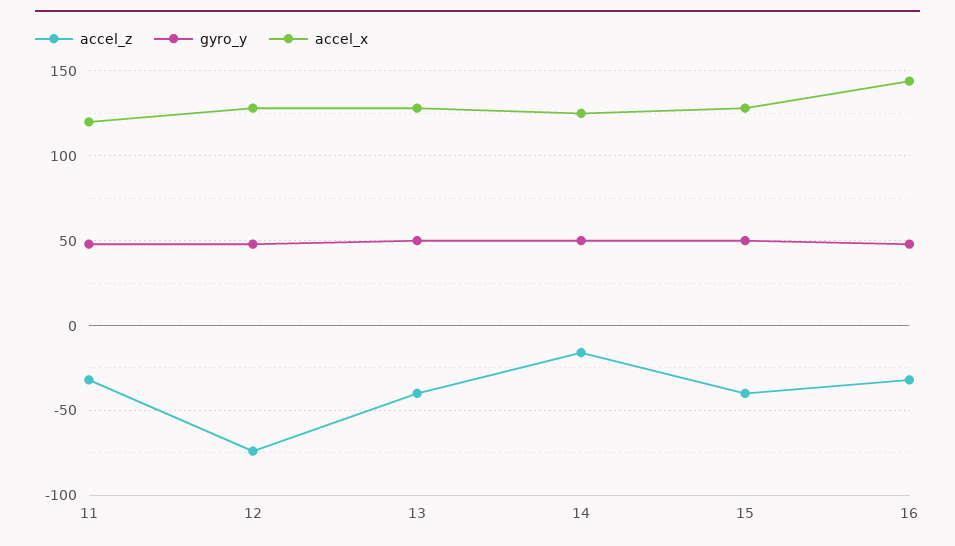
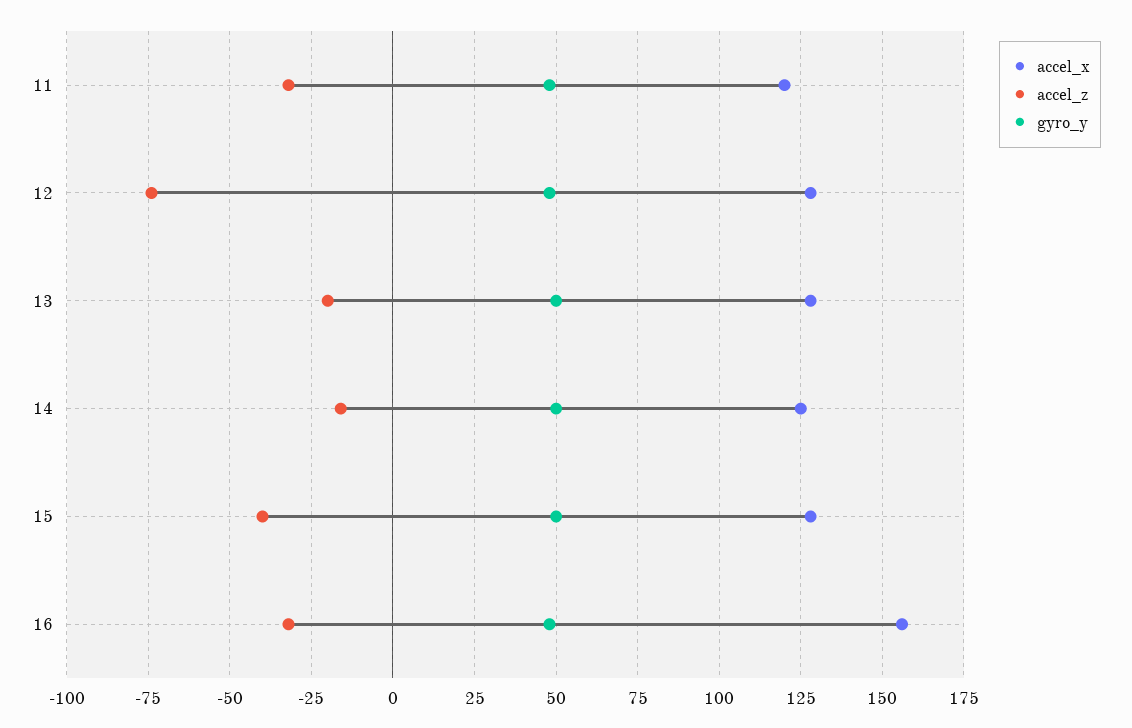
  {
    "accel_z": {
      "11": -30,
      "12": -75,
-     "13": -40,
+     "13": -20,
      "14": -15,
      "15": -40,
      "16": -30
    },
    "gyro_y": {
      "11": 50,
      "12": 50,
      "13": 50,
      "14": 50,
      "15": 50,
      "16": 50
    },
    "accel_x": {
      "11": 120,
      "12": 130,
      "13": 130,
      "14": 125,
      "15": 130,
-     "16": 145
+     "16": 155
    }
  }

